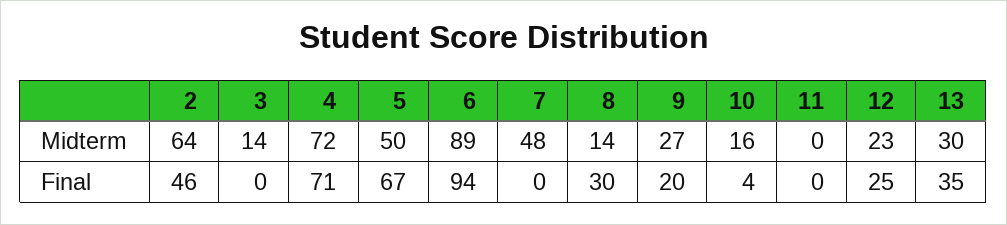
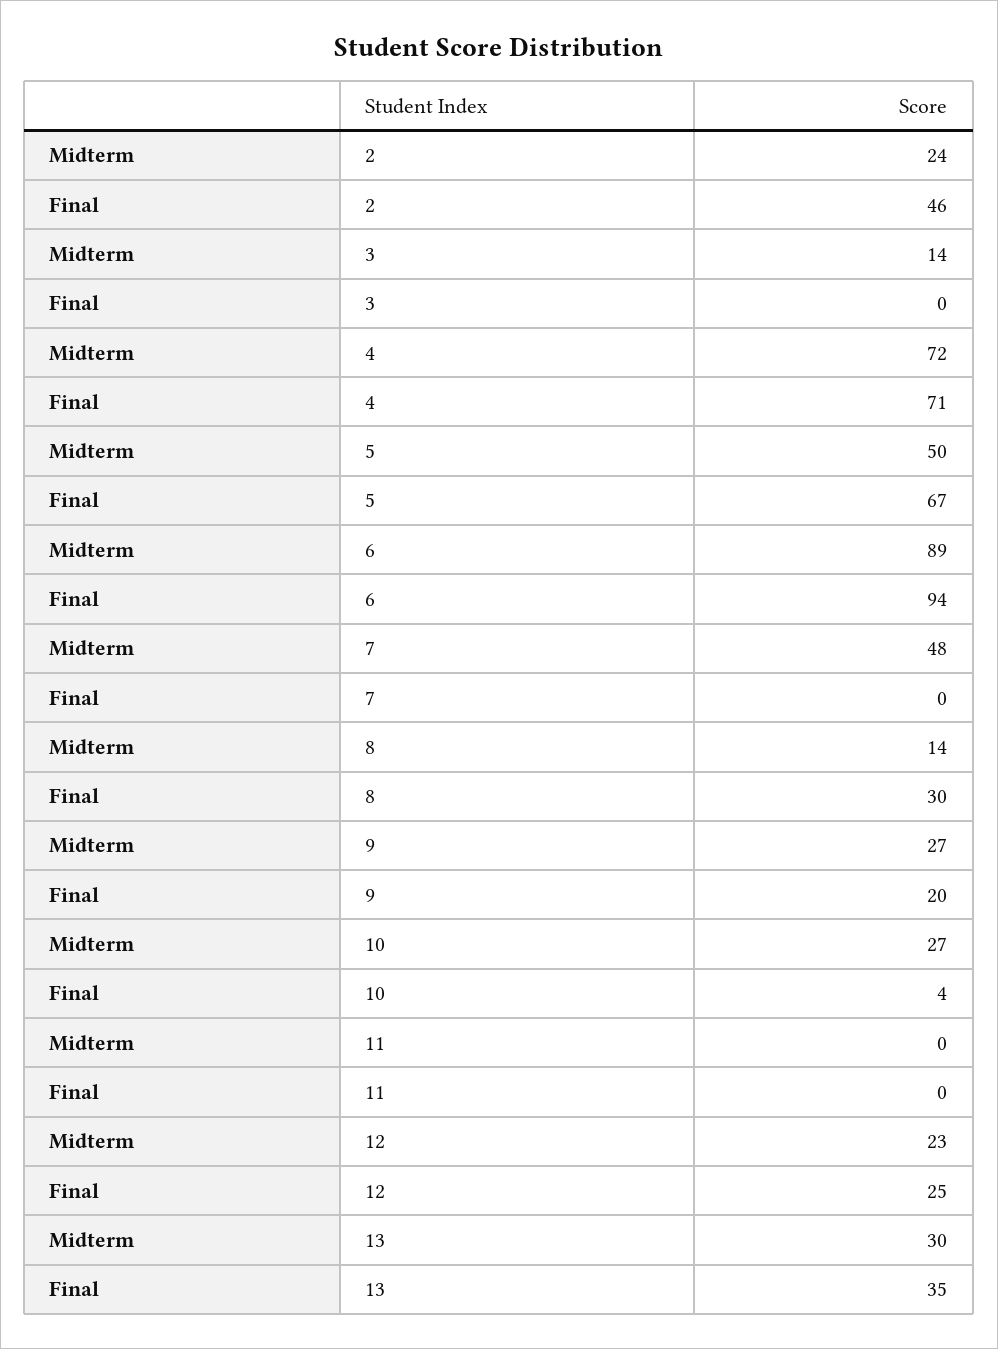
  {
    "2": {
-     "Midterm": 64,
+     "Midterm": 24,
      "Final": 46
    },
    "3": {
      "Midterm": 14,
      "Final": 0
    },
    "4": {
      "Midterm": 72,
      "Final": 71
    },
    "5": {
      "Midterm": 50,
      "Final": 67
    },
    "6": {
      "Midterm": 89,
      "Final": 94
    },
    "7": {
      "Midterm": 48,
      "Final": 0
    },
    "8": {
      "Midterm": 14,
      "Final": 30
    },
    "9": {
      "Midterm": 27,
      "Final": 20
    },
    "10": {
-     "Midterm": 16,
+     "Midterm": 27,
      "Final": 4
    },
    "11": {
      "Midterm": 0,
      "Final": 0
    },
    "12": {
      "Midterm": 23,
      "Final": 25
    },
    "13": {
      "Midterm": 30,
      "Final": 35
    }
  }

